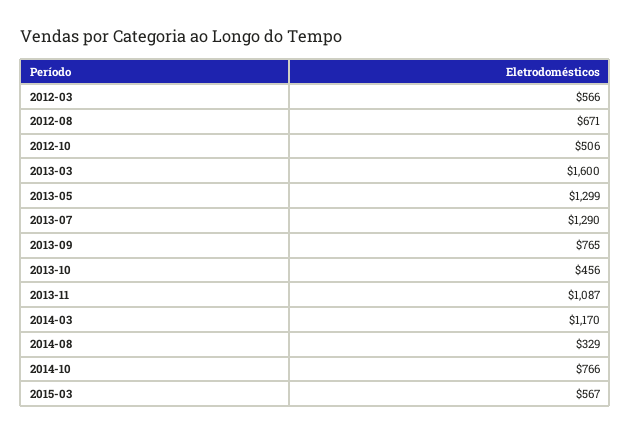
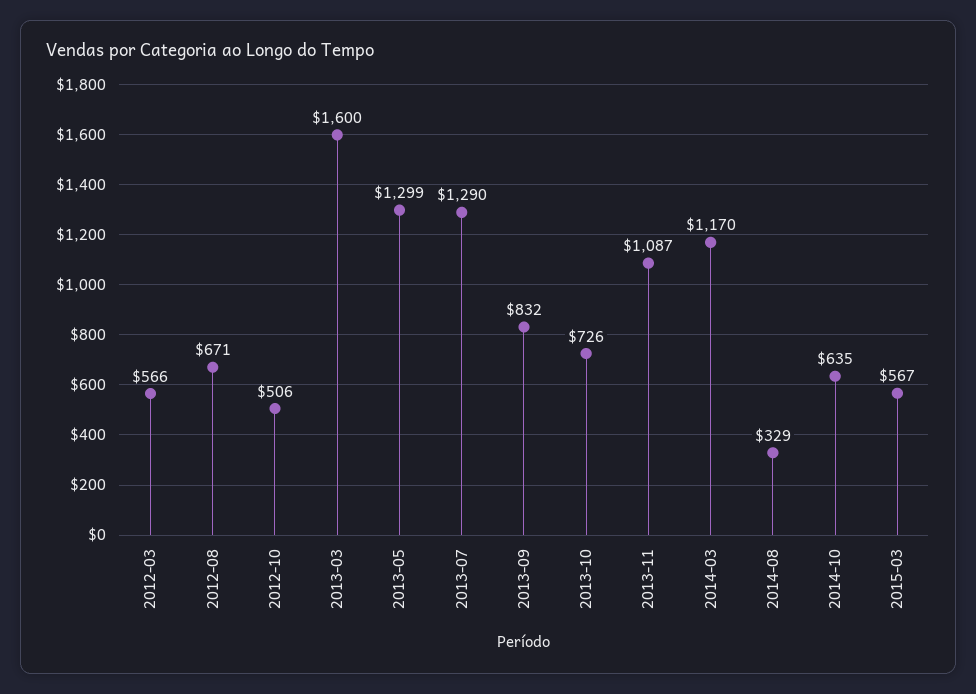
  {
    "2012-03": 566,
    "2012-08": 671,
    "2012-10": 506,
    "2013-03": 1600,
    "2013-05": 1299,
    "2013-07": 1290,
-   "2013-09": 765,
+   "2013-09": 832,
-   "2013-10": 456,
+   "2013-10": 726,
    "2013-11": 1087,
    "2014-03": 1170,
    "2014-08": 329,
-   "2014-10": 766,
+   "2014-10": 635,
    "2015-03": 567
  }

